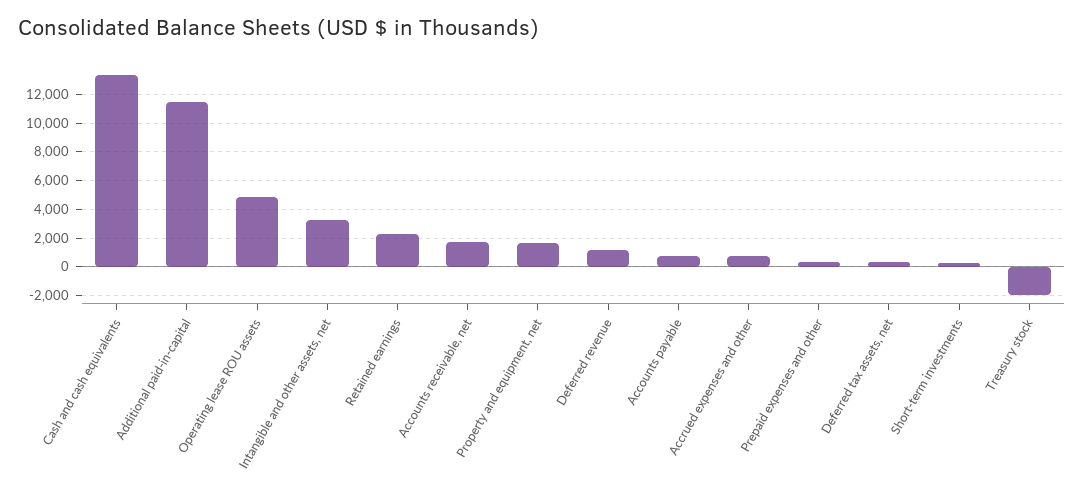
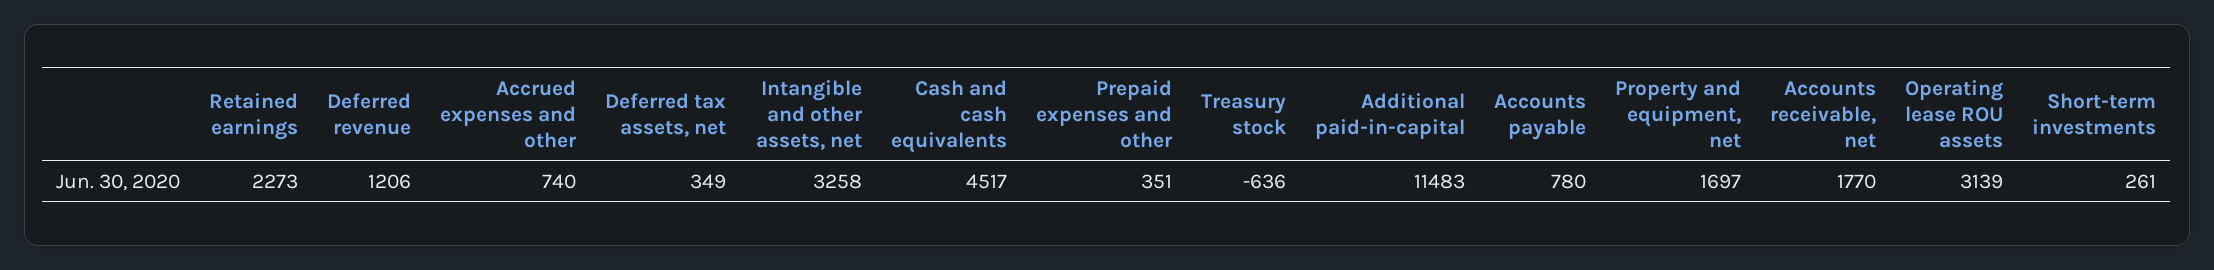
  {
-   "Cash and cash equivalents": 13500,
+   "Cash and cash equivalents": 4517,
    "Additional paid-in-capital": 11483,
-   "Operating lease ROU assets": 5000,
+   "Operating lease ROU assets": 3139,
    "Intangible and other assets, net": 3258,
    "Retained earnings": 2273,
    "Accounts receivable, net": 1770,
    "Property and equipment, net": 1697,
    "Deferred revenue": 1206,
    "Accounts payable": 780,
    "Accrued expenses and other": 740,
    "Prepaid expenses and other": 351,
    "Deferred tax assets, net": 349,
    "Short-term investments": 261,
-   "Treasury stock": -2000
+   "Treasury stock": -636
  }

